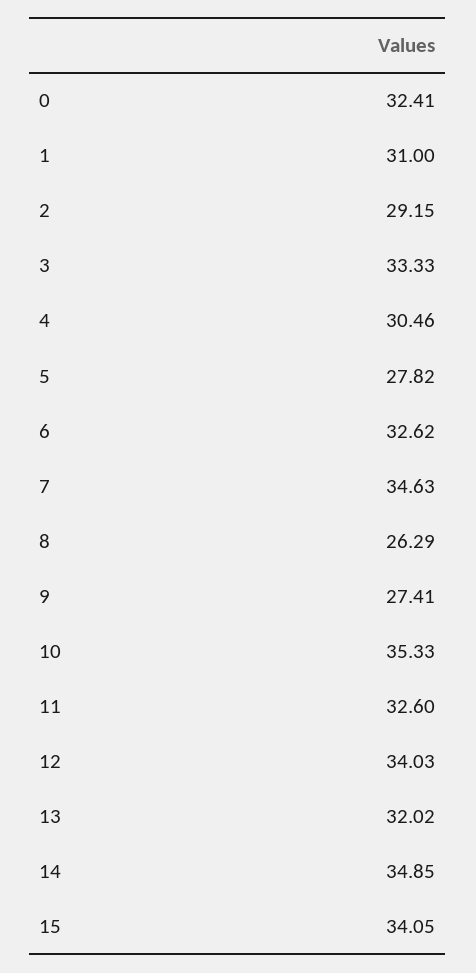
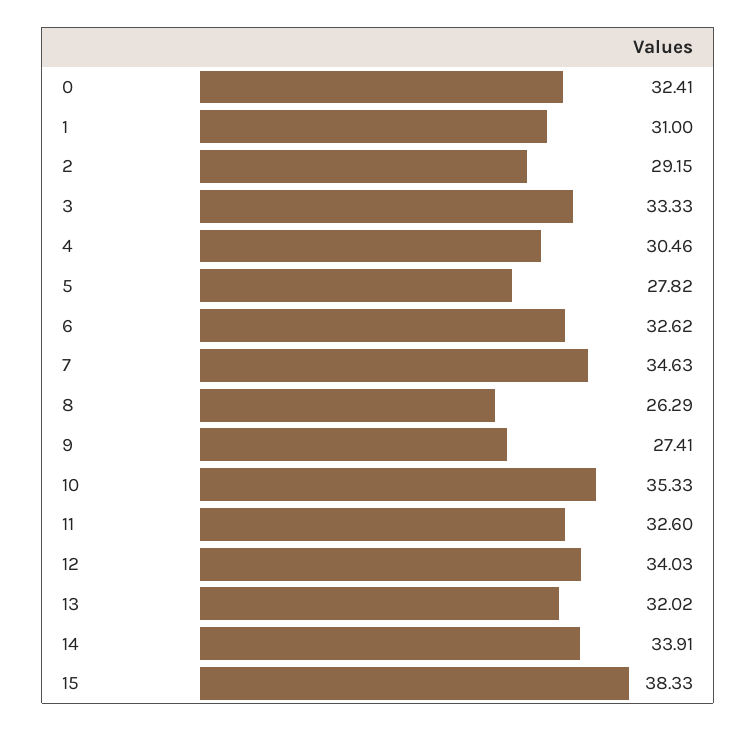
  {
    "0": 32.41,
    "1": 31,
    "2": 29.15,
    "3": 33.33,
    "4": 30.46,
    "5": 27.82,
    "6": 32.62,
    "7": 34.63,
    "8": 26.29,
    "9": 27.41,
    "10": 35.33,
    "11": 32.6,
    "12": 34.03,
    "13": 32.02,
-   "14": 34.85,
+   "14": 33.91,
-   "15": 34.05
+   "15": 38.33
  }

